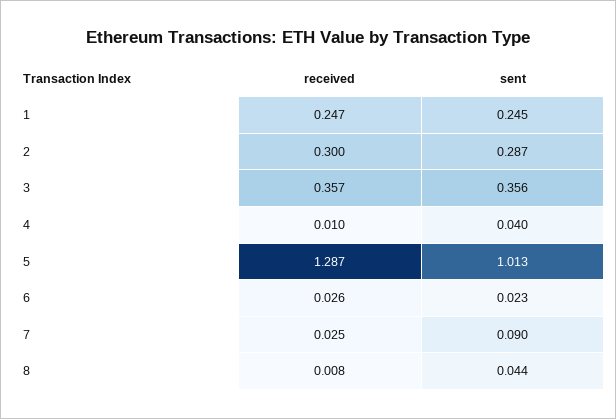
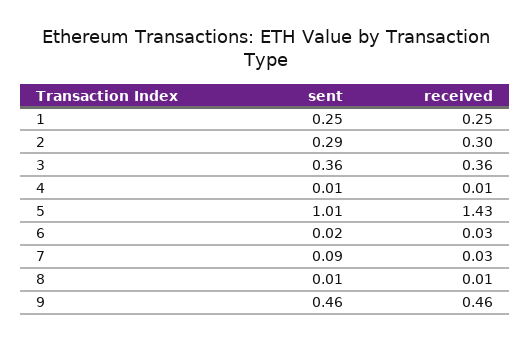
  {
    "received": {
      "1": 0.247,
      "2": 0.3,
      "3": 0.357,
      "4": 0.01,
-     "5": 1.287,
+     "5": 1.43,
      "6": 0.026,
      "7": 0.025,
-     "8": 0.008
+     "8": 0.008,
+     "9": 0.46
    },
    "sent": {
      "1": 0.245,
      "2": 0.287,
      "3": 0.356,
-     "4": 0.04,
+     "4": 0.01,
      "5": 1.013,
      "6": 0.023,
      "7": 0.09,
-     "8": 0.044
+     "8": 0.01,
+     "9": 0.46
    }
  }

